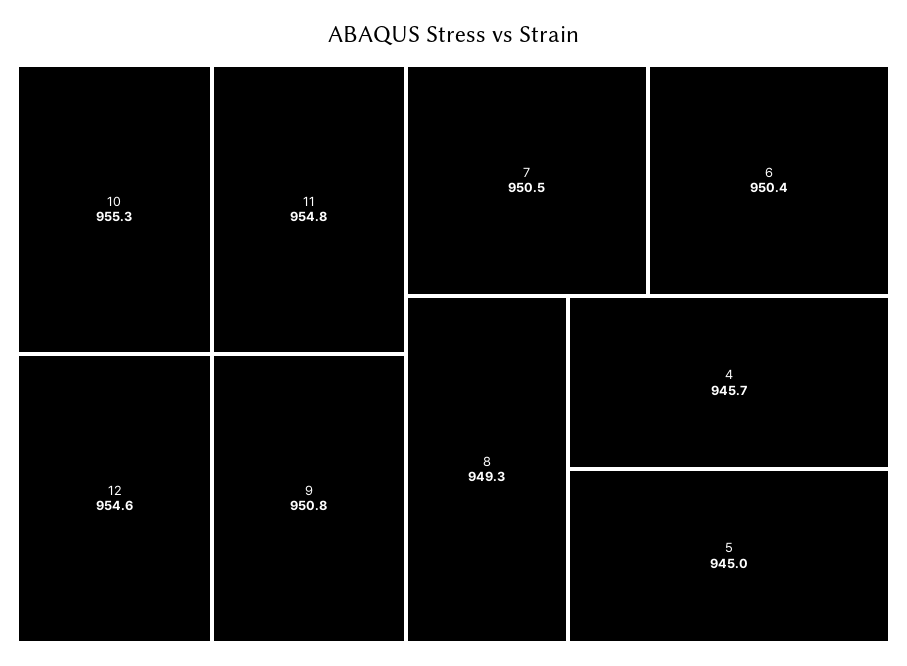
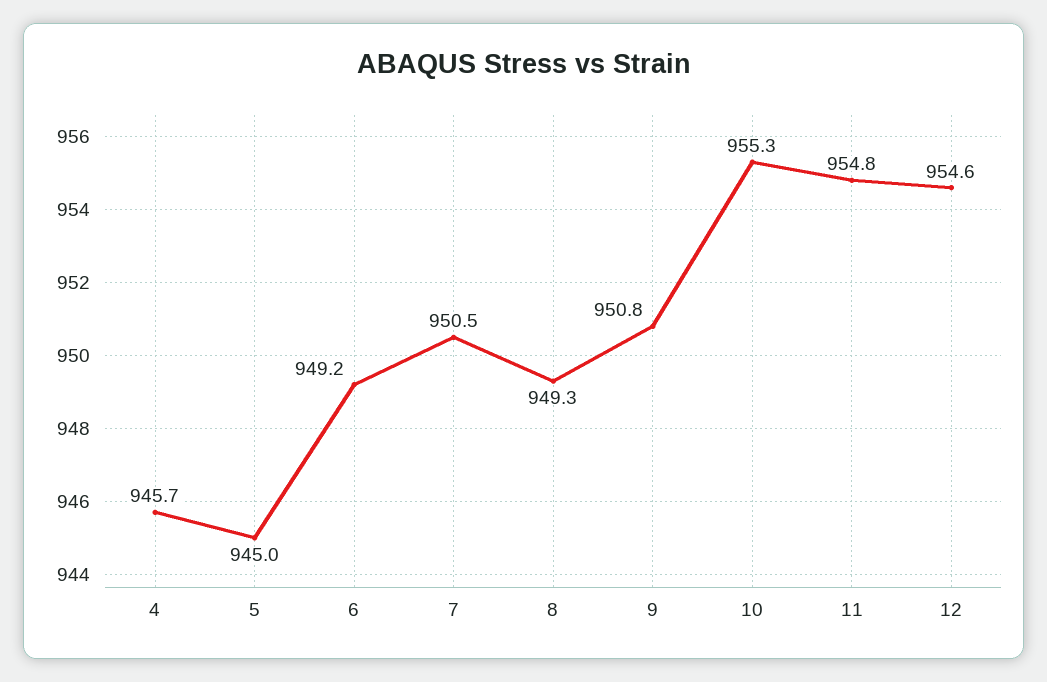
  {
    "10": 955.3,
    "11": 954.8,
    "12": 954.6,
    "9": 950.8,
    "7": 950.5,
-   "6": 950.4,
+   "6": 949.2,
    "8": 949.3,
    "4": 945.7,
    "5": 945
  }

